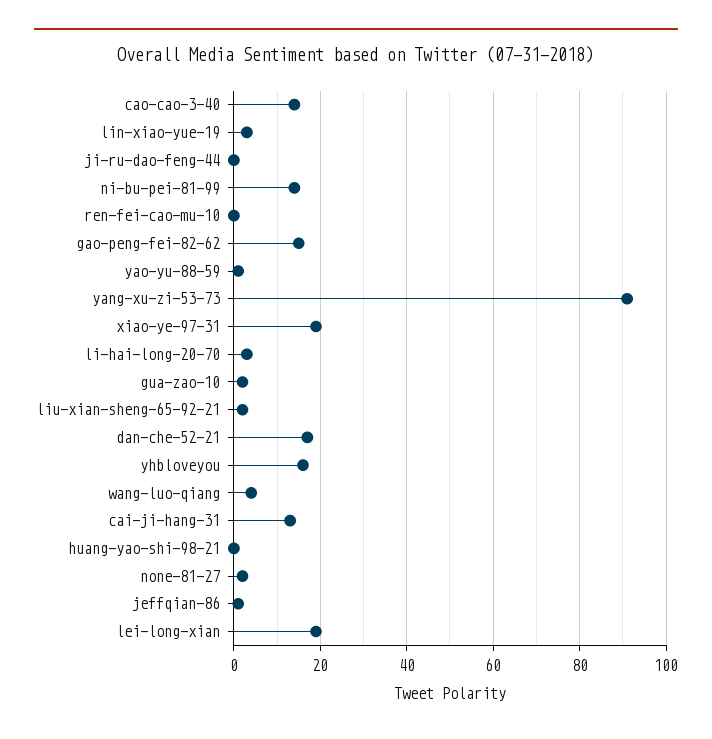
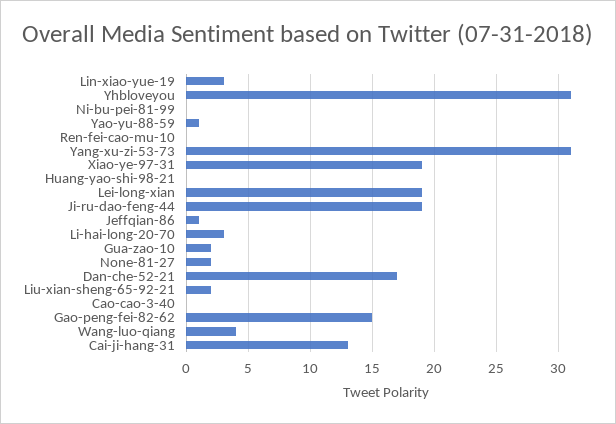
  {
-   "cao-cao-3-40": 15,
+   "cao-cao-3-40": 0,
    "lin-xiao-yue-19": 3,
-   "ji-ru-dao-feng-44": 0,
+   "ji-ru-dao-feng-44": 19,
-   "ni-bu-pei-81-99": 15,
+   "ni-bu-pei-81-99": 0,
    "ren-fei-cao-mu-10": 0,
    "gao-peng-fei-82-62": 15,
    "yao-yu-88-59": 1,
-   "yang-xu-zi-53-73": 90,
+   "yang-xu-zi-53-73": 31,
    "xiao-ye-97-31": 19,
    "li-hai-long-20-70": 3,
    "gua-zao-10": 2,
    "liu-xian-sheng-65-92-21": 2,
    "dan-che-52-21": 17,
-   "yhbloveyou": 15,
+   "yhbloveyou": 31,
    "wang-luo-qiang": 4,
    "cai-ji-hang-31": 13,
    "huang-yao-shi-98-21": 0,
    "none-81-27": 2,
    "jeffqian-86": 1,
    "lei-long-xian": 19
  }

